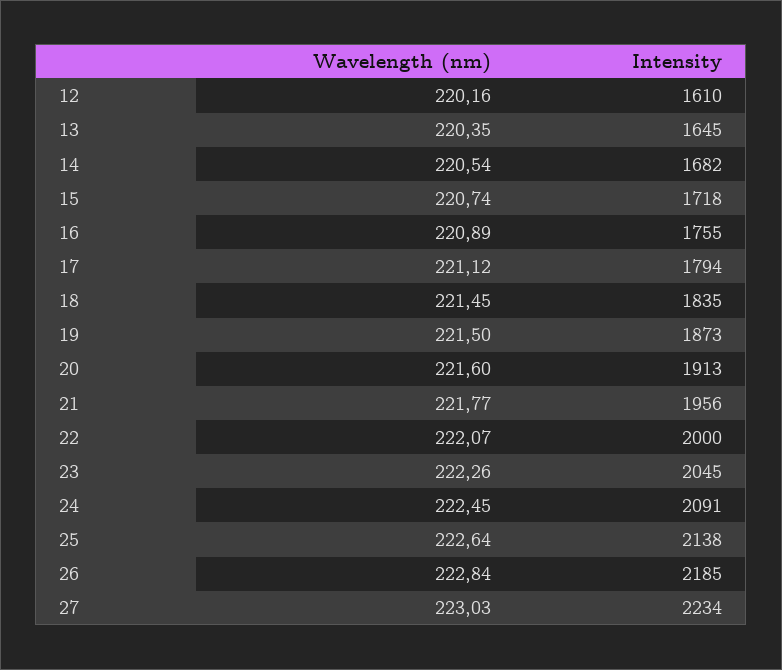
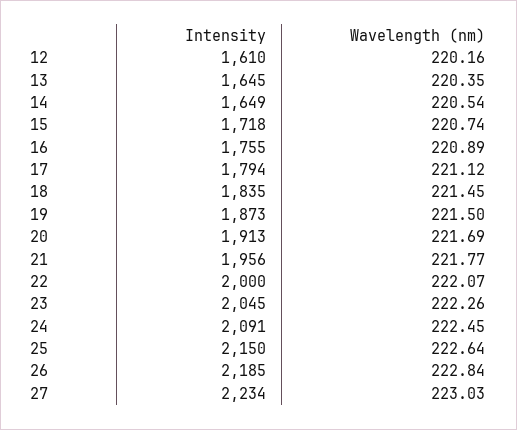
  {
    "Wavelength (nm)": {
      "12": 220.16,
      "13": 220.35,
      "14": 220.54,
      "15": 220.74,
      "16": 220.89,
      "17": 221.12,
      "18": 221.45,
      "19": 221.5,
-     "20": 221.6,
+     "20": 221.69,
      "21": 221.77,
      "22": 222.07,
      "23": 222.26,
      "24": 222.45,
      "25": 222.64,
      "26": 222.84,
      "27": 223.03
    },
    "Intensity": {
      "12": 1610,
      "13": 1645,
-     "14": 1682,
+     "14": 1649,
      "15": 1718,
      "16": 1755,
      "17": 1794,
      "18": 1835,
      "19": 1873,
      "20": 1913,
      "21": 1956,
      "22": 2000,
      "23": 2045,
      "24": 2091,
-     "25": 2138,
+     "25": 2150,
      "26": 2185,
      "27": 2234
    }
  }

